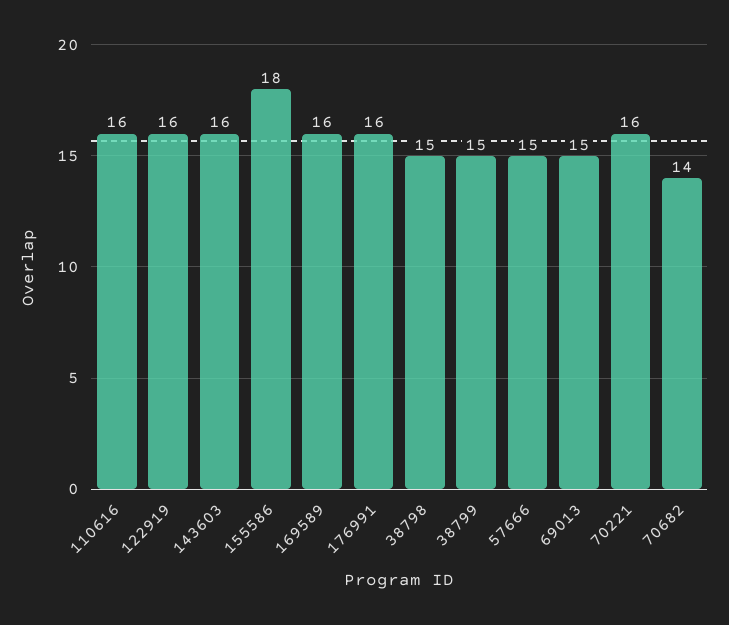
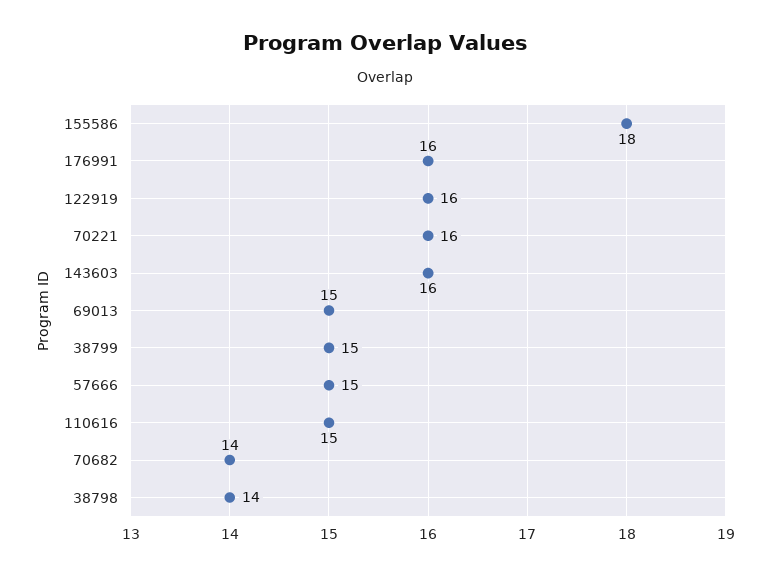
  {
-   "110616": 16,
+   "110616": 15,
    "122919": 16,
    "143603": 16,
    "155586": 18,
-   "169589": 16,
    "176991": 16,
-   "38798": 15,
+   "38798": 14,
    "38799": 15,
    "57666": 15,
    "69013": 15,
    "70221": 16,
    "70682": 14
  }

